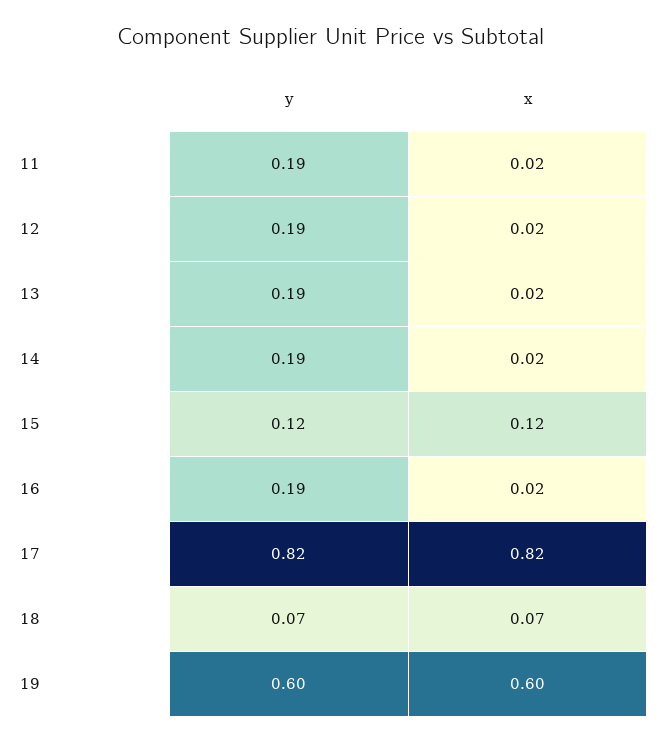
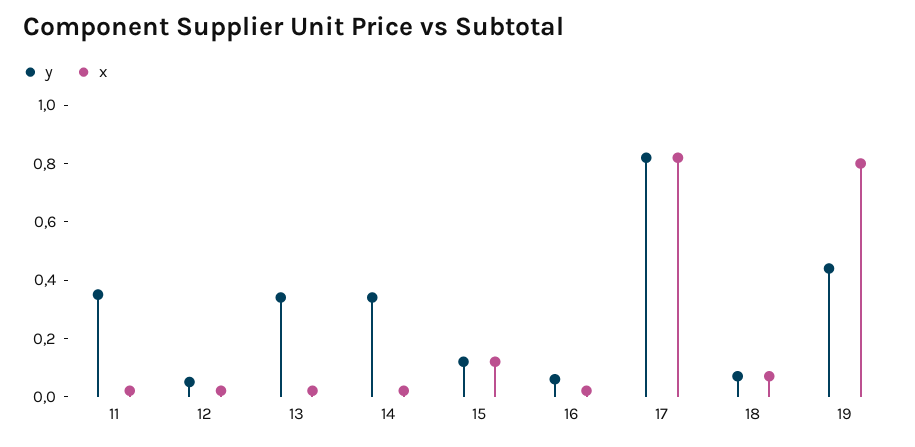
  {
    "y": {
-     "11": 0.19,
+     "11": 0.35,
-     "12": 0.19,
+     "12": 0.05,
-     "13": 0.19,
+     "13": 0.35,
-     "14": 0.19,
+     "14": 0.35,
      "15": 0.12,
-     "16": 0.19,
+     "16": 0.05,
      "17": 0.82,
      "18": 0.07,
-     "19": 0.6
+     "19": 0.45
    },
    "x": {
      "11": 0.02,
      "12": 0.02,
      "13": 0.02,
      "14": 0.02,
      "15": 0.12,
      "16": 0.02,
      "17": 0.82,
      "18": 0.07,
-     "19": 0.6
+     "19": 0.8
    }
  }

